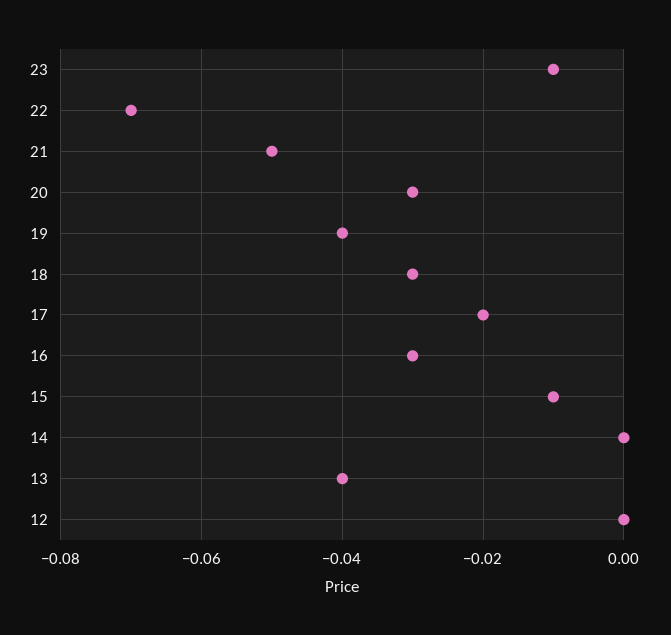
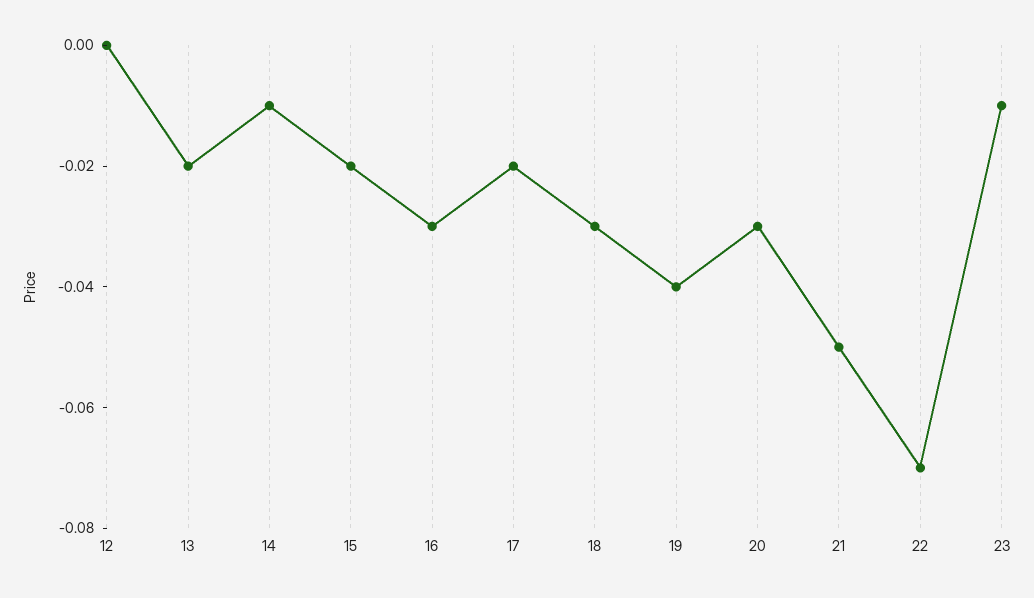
  {
    "23": -0.01,
    "22": -0.07,
    "21": -0.05,
    "20": -0.03,
    "19": -0.04,
    "18": -0.03,
    "17": -0.02,
    "16": -0.03,
-   "15": -0.01,
+   "15": -0.02,
-   "14": 0,
+   "14": -0.01,
-   "13": -0.04,
+   "13": -0.02,
    "12": 0
  }

